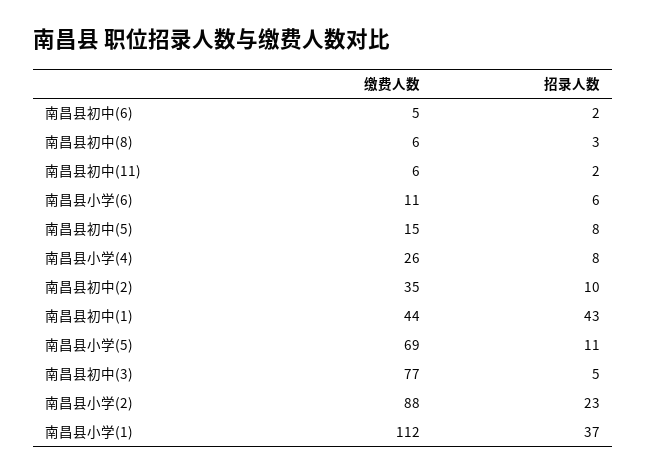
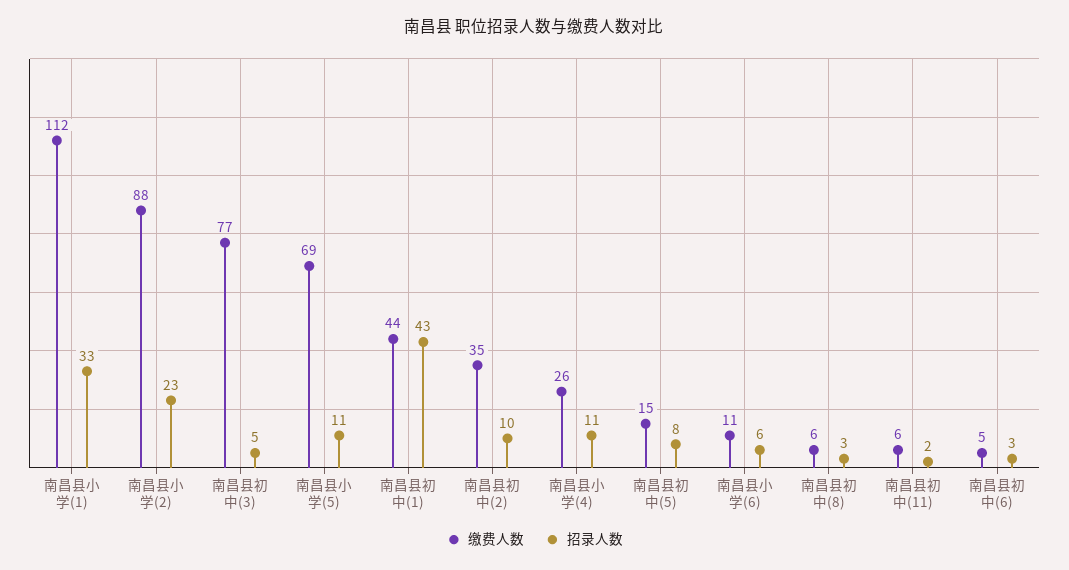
  {
    "缴费人数": {
      "南昌县初中(6)": 5,
      "南昌县初中(8)": 6,
      "南昌县初中(11)": 6,
      "南昌县小学(6)": 11,
      "南昌县初中(5)": 15,
      "南昌县小学(4)": 26,
      "南昌县初中(2)": 35,
      "南昌县初中(1)": 44,
      "南昌县小学(5)": 69,
      "南昌县初中(3)": 77,
      "南昌县小学(2)": 88,
      "南昌县小学(1)": 112
    },
    "招录人数": {
-     "南昌县初中(6)": 2,
+     "南昌县初中(6)": 3,
      "南昌县初中(8)": 3,
      "南昌县初中(11)": 2,
      "南昌县小学(6)": 6,
      "南昌县初中(5)": 8,
-     "南昌县小学(4)": 8,
+     "南昌县小学(4)": 11,
      "南昌县初中(2)": 10,
      "南昌县初中(1)": 43,
      "南昌县小学(5)": 11,
      "南昌县初中(3)": 5,
      "南昌县小学(2)": 23,
-     "南昌县小学(1)": 37
+     "南昌县小学(1)": 33
    }
  }

